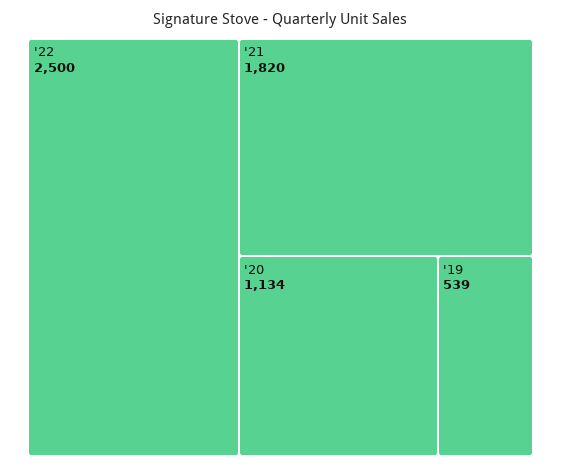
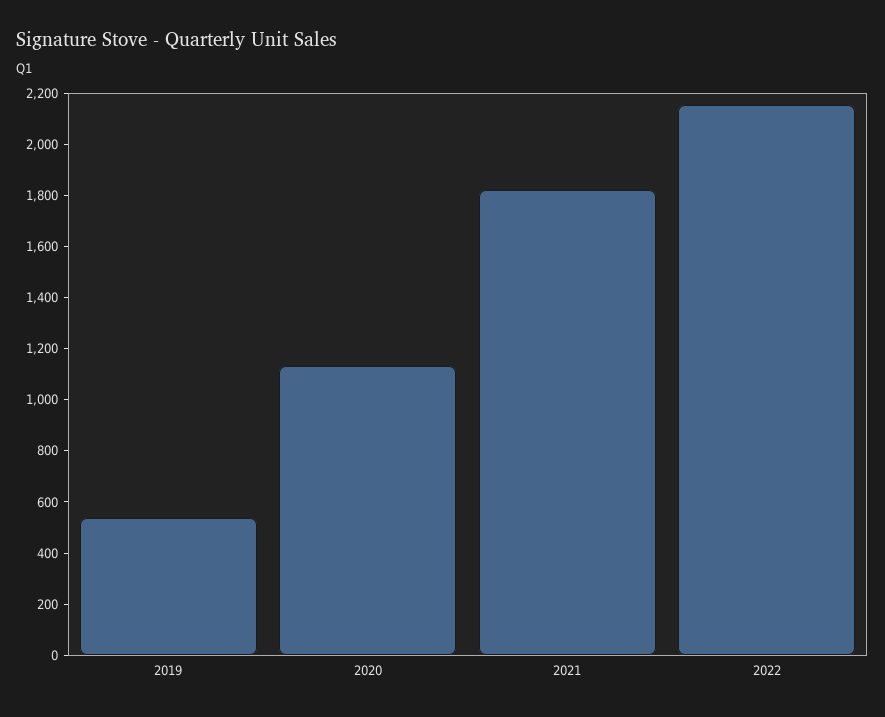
  {
-   "'22": 2500,
+   "'22": 2150,
    "'21": 1820,
    "'20": 1134,
    "'19": 539
  }

